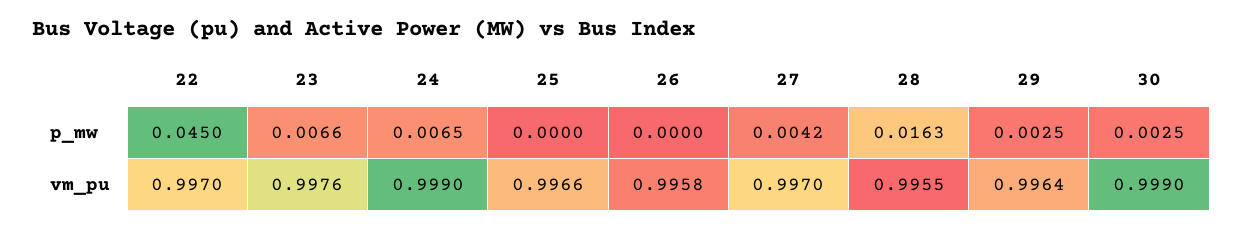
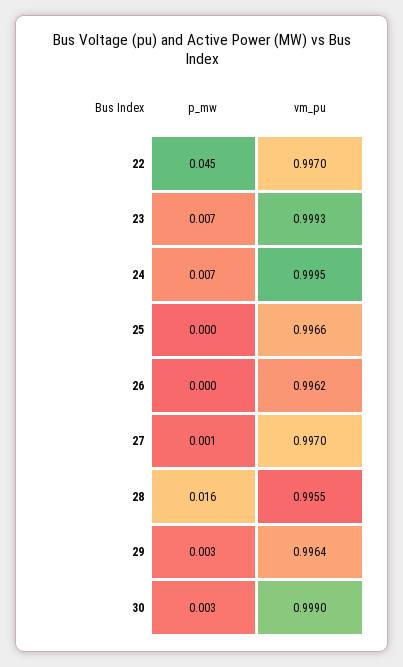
  {
    "22": {
      "p_mw": 0.045,
      "vm_pu": 0.997
    },
    "23": {
      "p_mw": 0.0066,
-     "vm_pu": 0.9976
+     "vm_pu": 0.9993
    },
    "24": {
      "p_mw": 0.0065,
-     "vm_pu": 0.999
+     "vm_pu": 0.9995
    },
    "25": {
      "p_mw": 0,
      "vm_pu": 0.9966
    },
    "26": {
      "p_mw": 0,
-     "vm_pu": 0.9958
+     "vm_pu": 0.9962
    },
    "27": {
-     "p_mw": 0.0042,
+     "p_mw": 0.001,
      "vm_pu": 0.997
    },
    "28": {
      "p_mw": 0.0163,
      "vm_pu": 0.9955
    },
    "29": {
      "p_mw": 0.0025,
      "vm_pu": 0.9964
    },
    "30": {
      "p_mw": 0.0025,
      "vm_pu": 0.999
    }
  }

